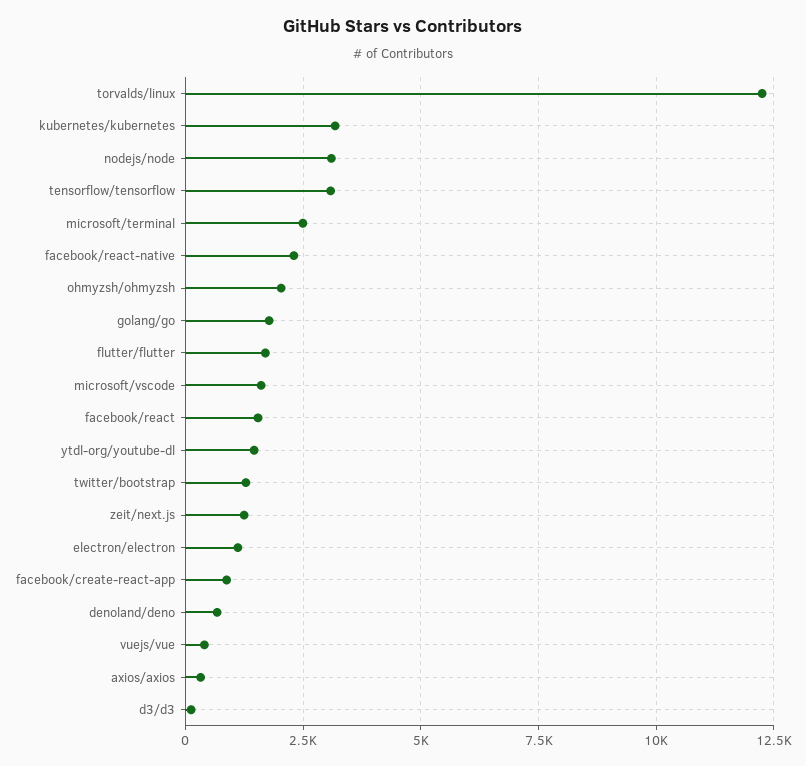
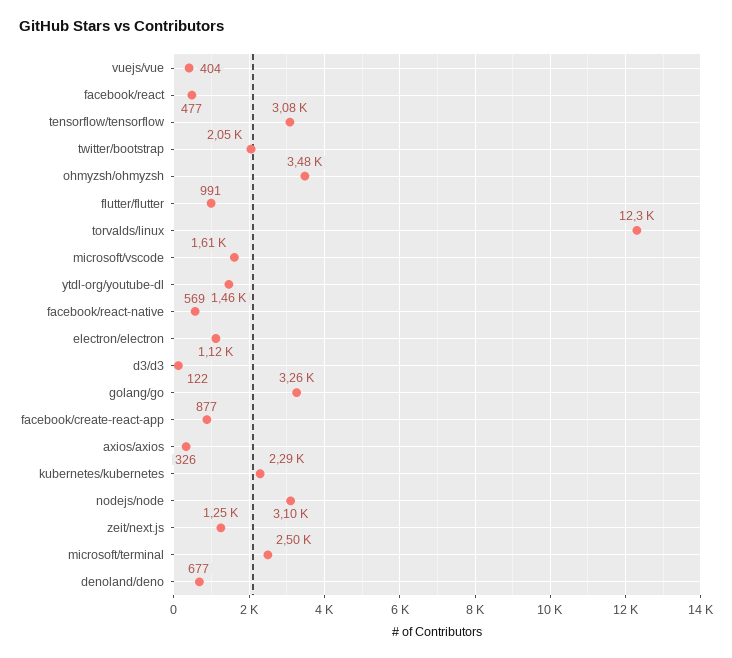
  {
    "torvalds/linux": 12300,
-   "kubernetes/kubernetes": 3250,
+   "kubernetes/kubernetes": 2290,
    "nodejs/node": 3100,
    "tensorflow/tensorflow": 3080,
    "microsoft/terminal": 2500,
-   "facebook/react-native": 2250,
+   "facebook/react-native": 569,
-   "ohmyzsh/ohmyzsh": 2000,
+   "ohmyzsh/ohmyzsh": 3480,
-   "golang/go": 1750,
+   "golang/go": 3260,
-   "flutter/flutter": 1750,
+   "flutter/flutter": 991,
    "microsoft/vscode": 1610,
-   "facebook/react": 1500,
+   "facebook/react": 477,
    "ytdl-org/youtube-dl": 1460,
-   "twitter/bootstrap": 1250,
+   "twitter/bootstrap": 2050,
    "zeit/next.js": 1250,
    "electron/electron": 1120,
    "facebook/create-react-app": 877,
    "denoland/deno": 677,
    "vuejs/vue": 404,
    "axios/axios": 326,
    "d3/d3": 122
  }

